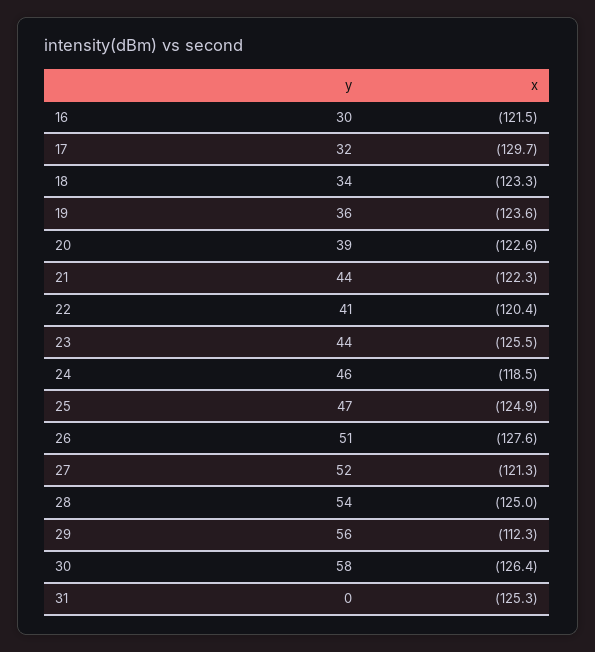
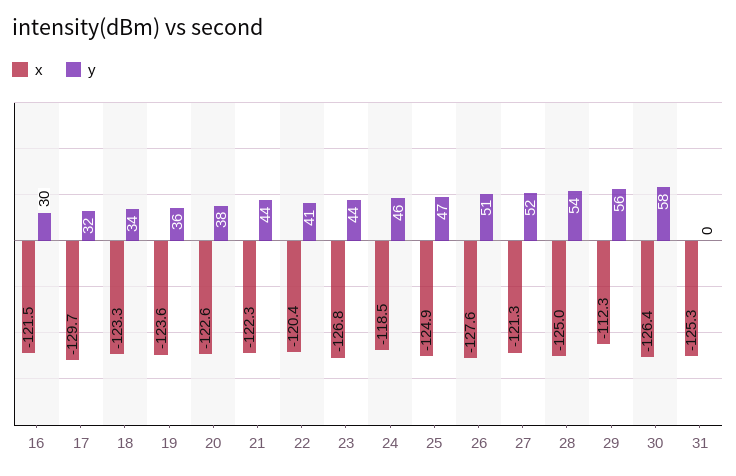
  {
    "y": {
      "16": 30,
      "17": 32,
      "18": 34,
      "19": 36,
-     "20": 39,
+     "20": 38,
      "21": 44,
      "22": 41,
      "23": 44,
      "24": 46,
      "25": 47,
      "26": 51,
      "27": 52,
      "28": 54,
      "29": 56,
      "30": 58,
      "31": 0
    },
    "x": {
      "16": -121.5,
      "17": -129.7,
      "18": -123.3,
      "19": -123.6,
      "20": -122.6,
      "21": -122.3,
      "22": -120.4,
-     "23": -125.5,
+     "23": -126.8,
      "24": -118.5,
      "25": -124.9,
      "26": -127.6,
      "27": -121.3,
      "28": -125,
      "29": -112.3,
      "30": -126.4,
      "31": -125.3
    }
  }

